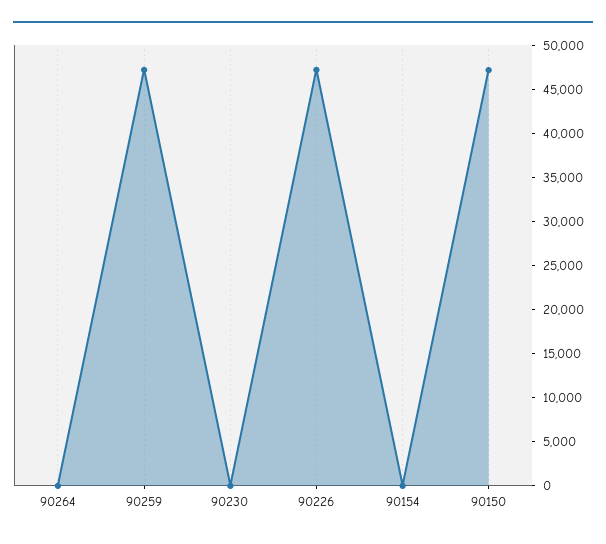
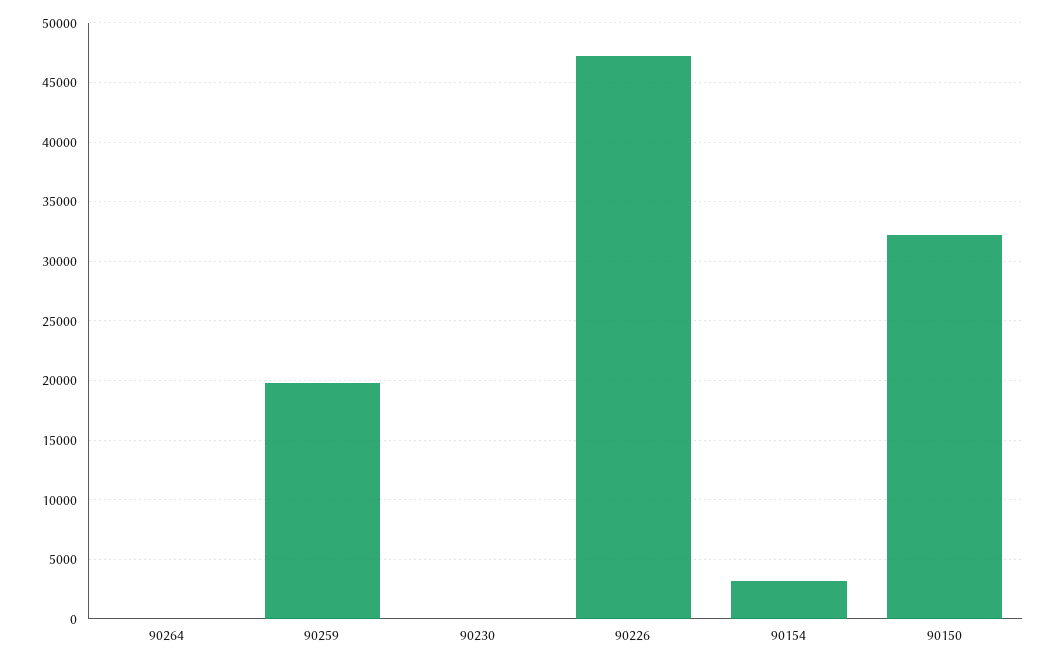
  {
    "90264": 0,
-   "90259": 47000,
+   "90259": 20000,
    "90230": 0,
    "90226": 47000,
-   "90154": 0,
+   "90154": 3000,
-   "90150": 47000
+   "90150": 32000
  }

